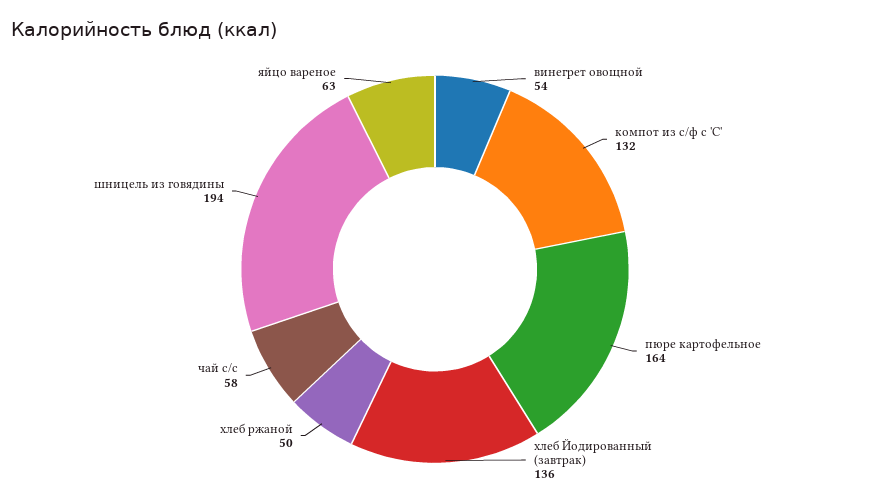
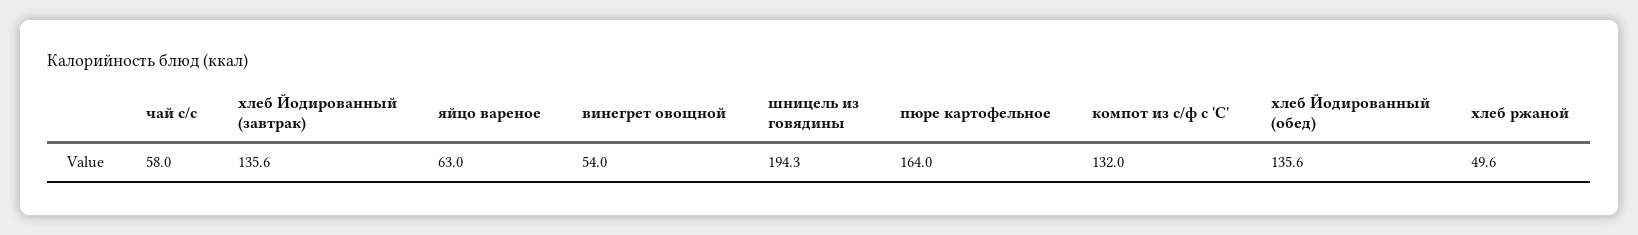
  {
    "винегрет овощной": 54,
    "компот из с/ф с 'С'": 132,
    "пюре картофельное": 164,
    "хлеб Йодированный (завтрак)": 135.6,
    "хлеб ржаной": 49.6,
    "чай с/с": 58,
    "шницель из говядины": 194.3,
-   "яйцо вареное": 63
+   "яйцо вареное": 63,
+   "хлеб Йодированный (обед)": 135.6
  }

